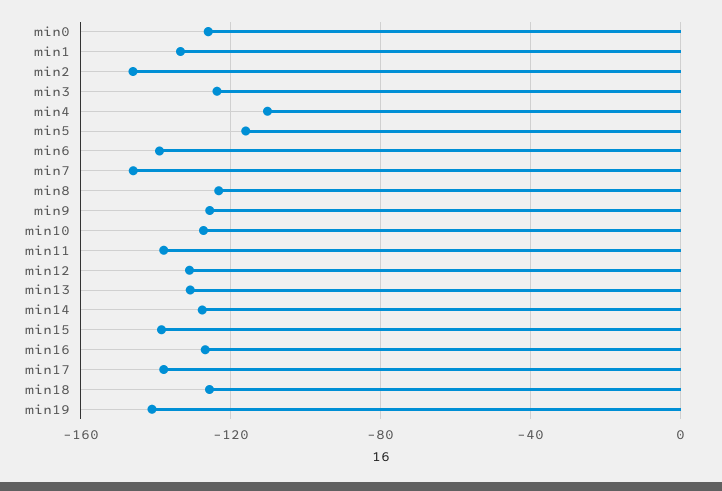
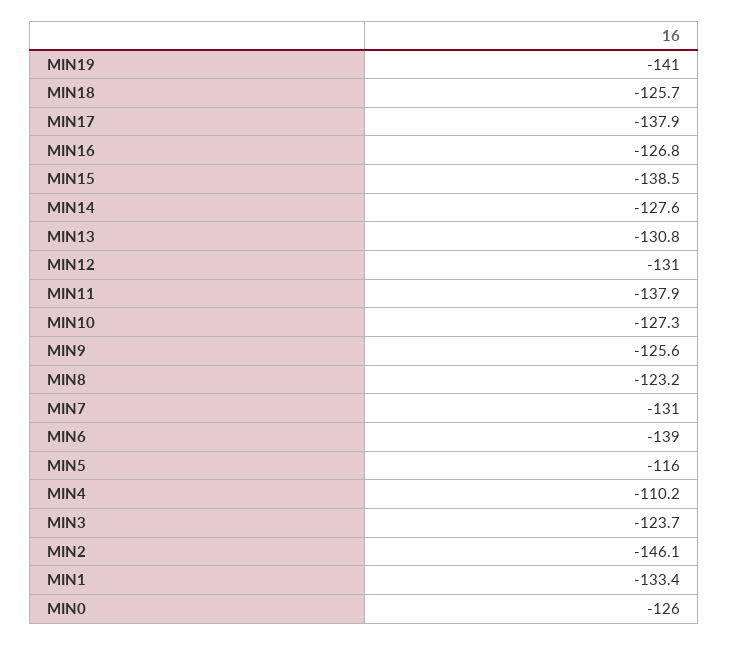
  {
    "min0": -126,
    "min1": -133.4,
    "min2": -146.1,
    "min3": -123.7,
    "min4": -110.2,
    "min5": -116,
    "min6": -139,
-   "min7": -145,
+   "min7": -131,
    "min8": -123.2,
    "min9": -125.6,
    "min10": -127.3,
    "min11": -137.9,
    "min12": -131,
    "min13": -130.8,
    "min14": -127.6,
    "min15": -138.5,
    "min16": -126.8,
    "min17": -137.9,
    "min18": -125.7,
    "min19": -141
  }

